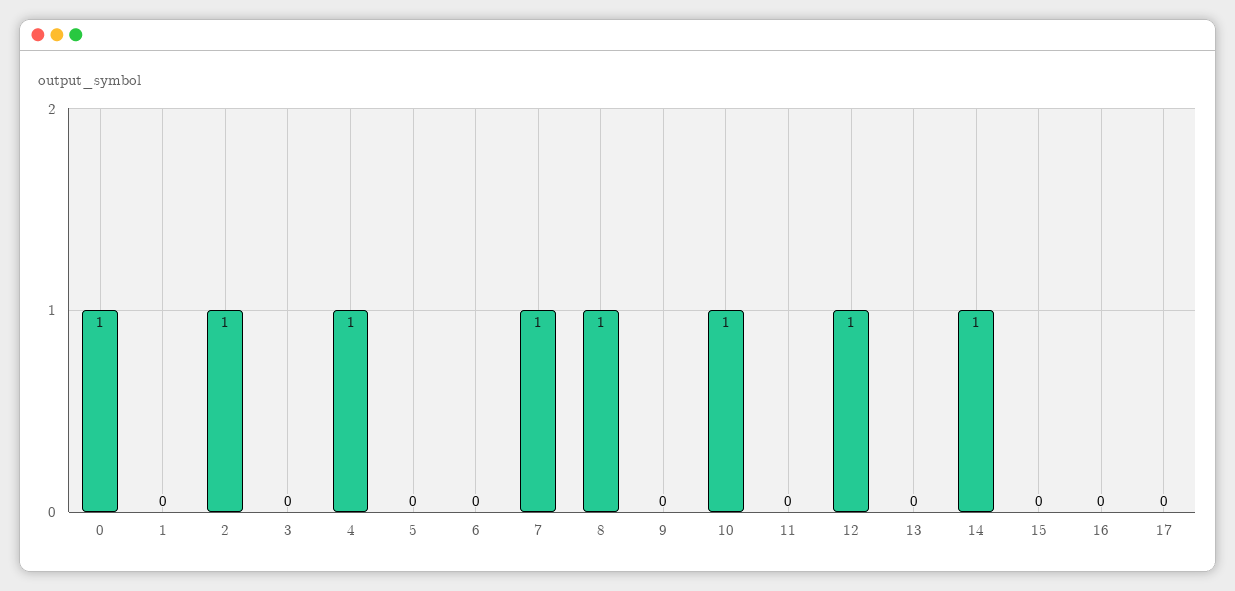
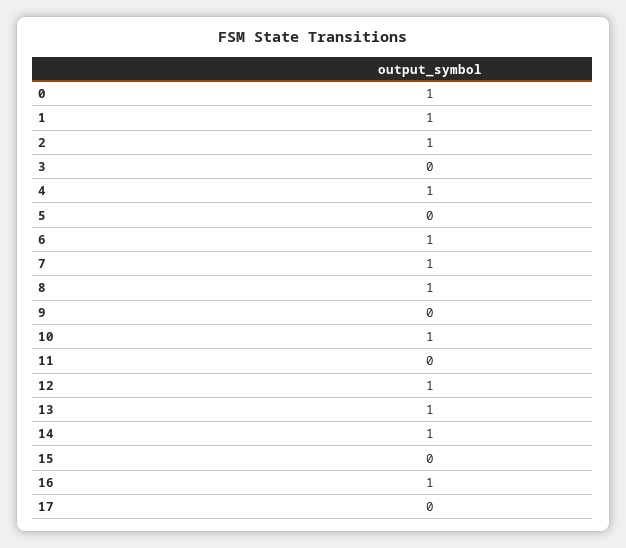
  {
    "0": 1,
-   "1": 0,
+   "1": 1,
    "2": 1,
    "3": 0,
    "4": 1,
    "5": 0,
-   "6": 0,
+   "6": 1,
    "7": 1,
    "8": 1,
    "9": 0,
    "10": 1,
    "11": 0,
    "12": 1,
-   "13": 0,
+   "13": 1,
    "14": 1,
    "15": 0,
-   "16": 0,
+   "16": 1,
    "17": 0
  }

